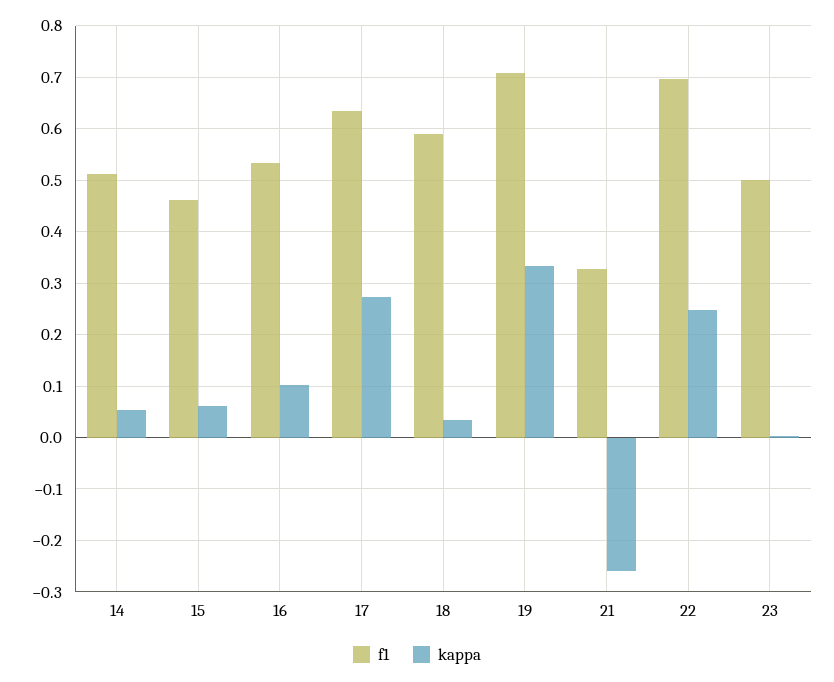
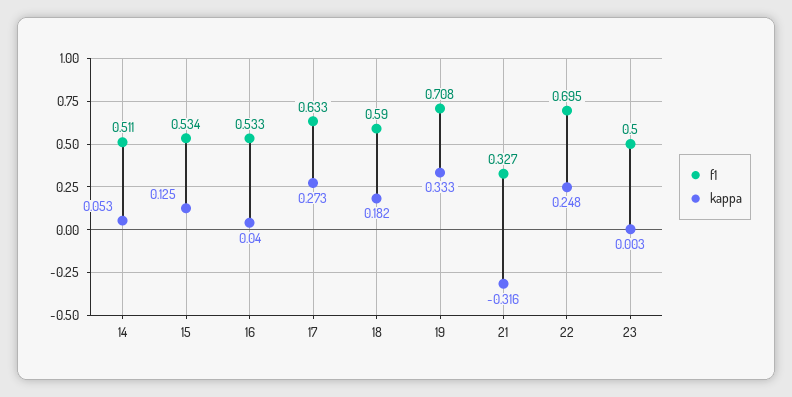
  {
    "f1": {
      "14": 0.511,
-     "15": 0.46,
+     "15": 0.534,
      "16": 0.533,
      "17": 0.633,
      "18": 0.59,
      "19": 0.708,
      "21": 0.327,
      "22": 0.695,
      "23": 0.5
    },
    "kappa": {
      "14": 0.053,
-     "15": 0.06,
+     "15": 0.125,
-     "16": 0.1,
+     "16": 0.04,
      "17": 0.273,
-     "18": 0.04,
+     "18": 0.182,
      "19": 0.333,
-     "21": -0.26,
+     "21": -0.316,
      "22": 0.248,
      "23": 0.003
    }
  }

